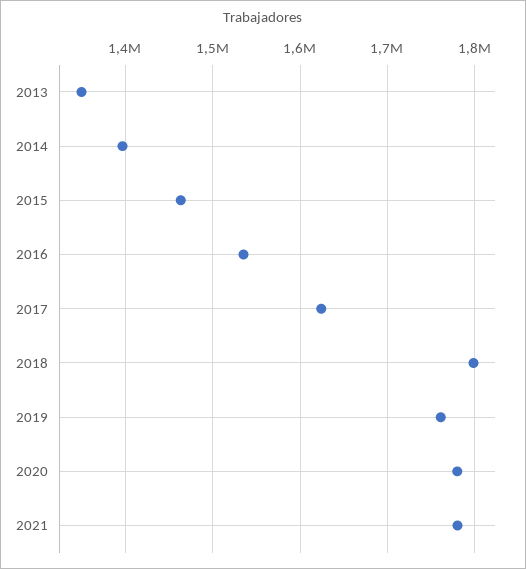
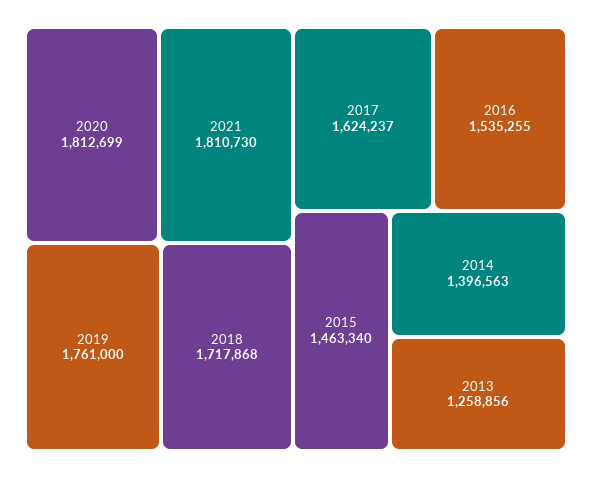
  {
-   "2013": 1350000,
+   "2013": 1258856,
    "2014": 1396563,
    "2015": 1463340,
    "2016": 1535255,
    "2017": 1624237,
-   "2018": 1800000,
+   "2018": 1717868,
    "2019": 1761000,
-   "2020": 1780000,
+   "2020": 1812699,
-   "2021": 1780000
+   "2021": 1810730
  }

